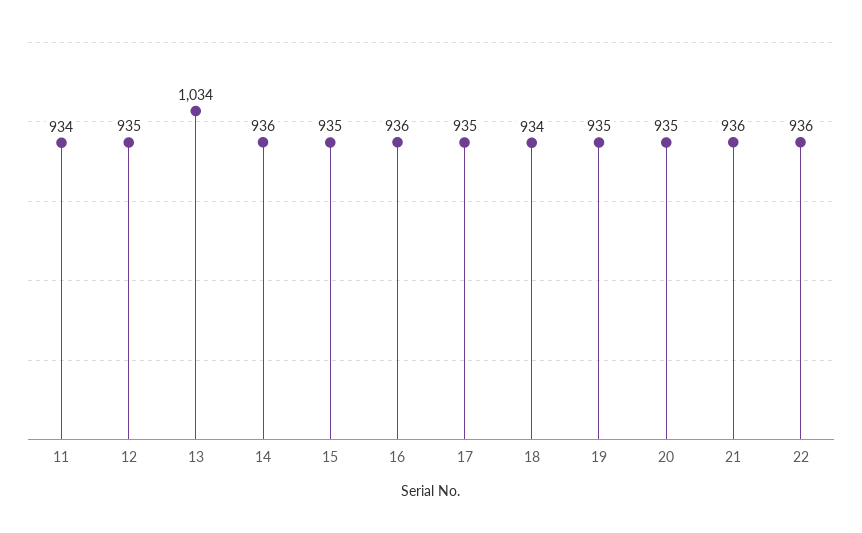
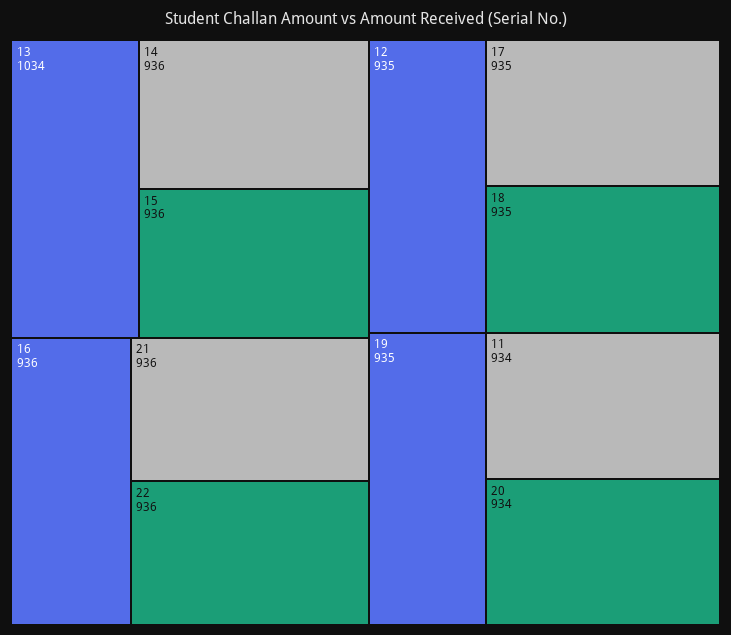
  {
    "11": 934,
    "12": 935,
    "13": 1034,
    "14": 936,
-   "15": 935,
+   "15": 936,
    "16": 936,
    "17": 935,
-   "18": 934,
+   "18": 935,
    "19": 935,
-   "20": 935,
+   "20": 934,
    "21": 936,
    "22": 936
  }

